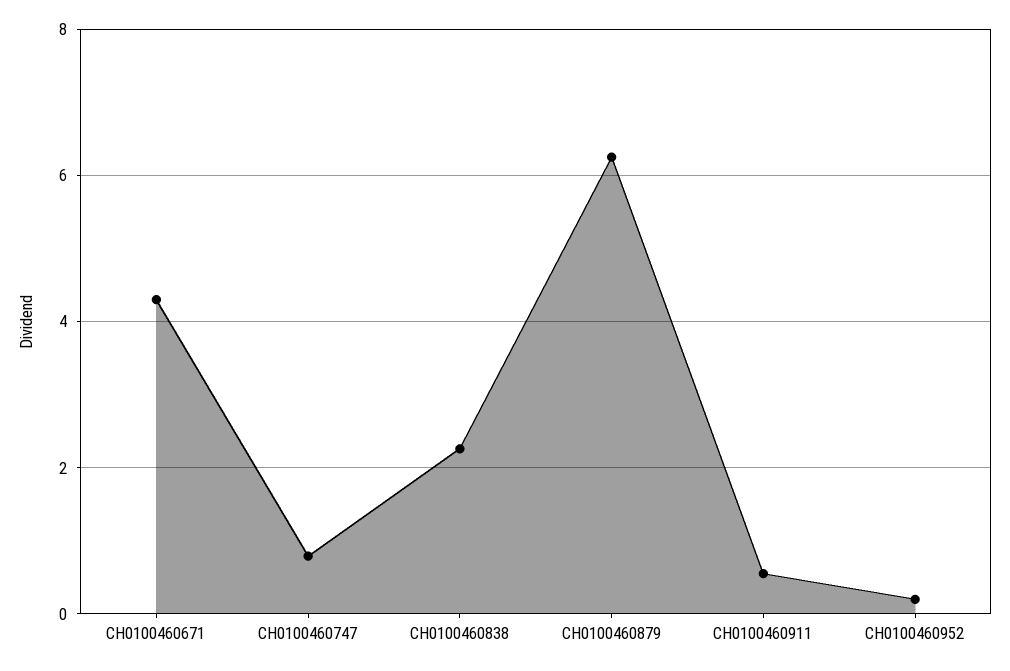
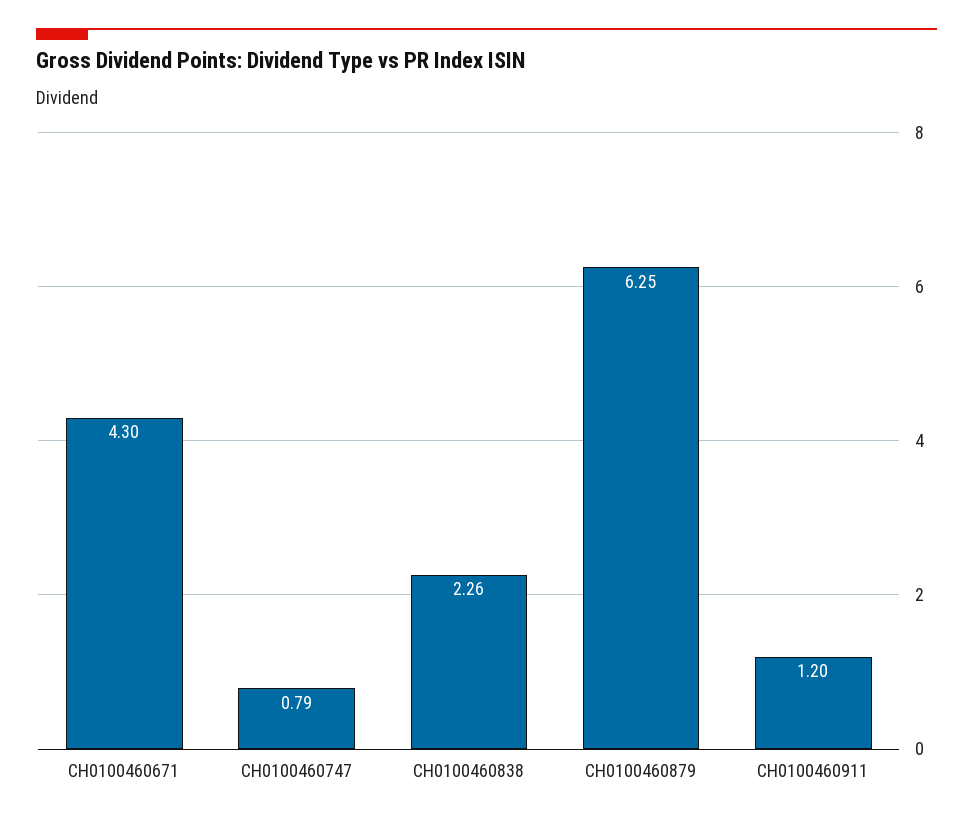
  {
    "CH0100460671": 4.3,
    "CH0100460747": 0.79,
    "CH0100460838": 2.26,
    "CH0100460879": 6.25,
-   "CH0100460911": 0.6,
+   "CH0100460911": 1.2
-   "CH0100460952": 0.2
  }

